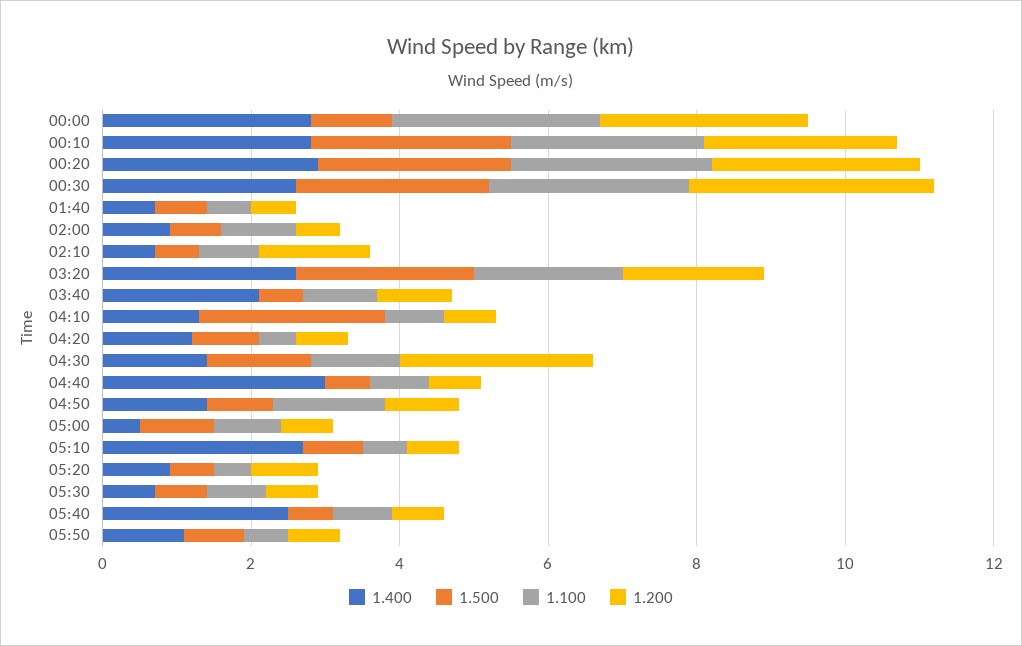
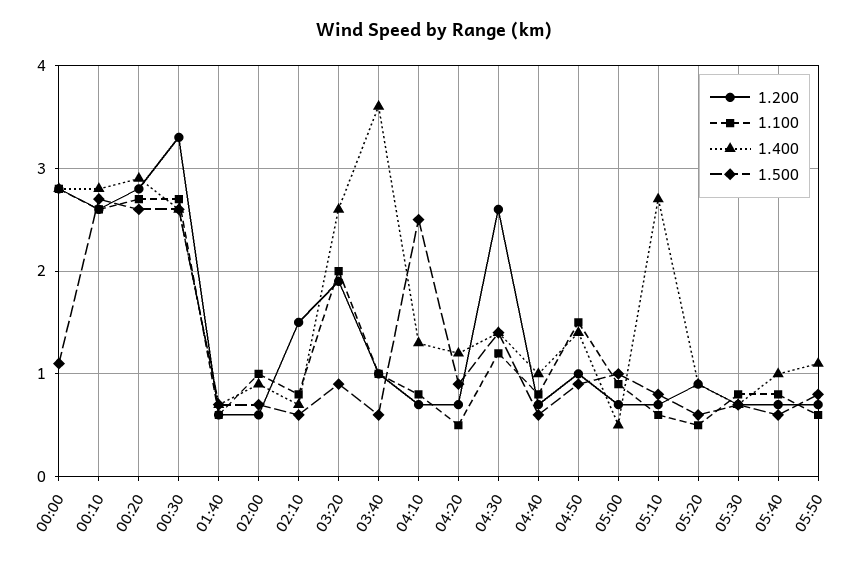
  {
    "1.400": {
      "00:00": 2.8,
      "00:10": 2.8,
      "00:20": 2.9,
      "00:30": 2.6,
      "01:40": 0.7,
      "02:00": 0.9,
      "02:10": 0.7,
      "03:20": 2.6,
-     "03:40": 2,
+     "03:40": 3.6,
      "04:10": 1.3,
      "04:20": 1.2,
      "04:30": 1.4,
-     "04:40": 3,
+     "04:40": 1,
      "04:50": 1.4,
      "05:00": 0.5,
      "05:10": 2.7,
      "05:20": 0.9,
      "05:30": 0.7,
-     "05:40": 2.5,
+     "05:40": 1,
      "05:50": 1.1
    },
    "1.500": {
      "00:00": 1.1,
      "00:10": 2.7,
      "00:20": 2.6,
      "00:30": 2.6,
      "01:40": 0.7,
      "02:00": 0.7,
      "02:10": 0.6,
-     "03:20": 2.5,
+     "03:20": 0.9,
      "03:40": 0.6,
      "04:10": 2.5,
      "04:20": 0.9,
      "04:30": 1.4,
      "04:40": 0.6,
      "04:50": 0.9,
      "05:00": 1,
      "05:10": 0.8,
      "05:20": 0.6,
      "05:30": 0.7,
      "05:40": 0.6,
      "05:50": 0.8
    },
    "1.100": {
      "00:00": 2.8,
      "00:10": 2.6,
      "00:20": 2.7,
      "00:30": 2.7,
      "01:40": 0.6,
      "02:00": 1,
      "02:10": 0.8,
      "03:20": 2,
      "03:40": 1,
      "04:10": 0.8,
      "04:20": 0.5,
      "04:30": 1.2,
      "04:40": 0.8,
      "04:50": 1.5,
      "05:00": 0.9,
      "05:10": 0.6,
      "05:20": 0.5,
      "05:30": 0.8,
      "05:40": 0.8,
      "05:50": 0.6
    },
    "1.200": {
      "00:00": 2.8,
      "00:10": 2.6,
      "00:20": 2.8,
      "00:30": 3.3,
      "01:40": 0.6,
      "02:00": 0.6,
      "02:10": 1.5,
      "03:20": 1.9,
      "03:40": 1,
      "04:10": 0.7,
      "04:20": 0.7,
      "04:30": 2.6,
      "04:40": 0.7,
      "04:50": 1,
      "05:00": 0.7,
      "05:10": 0.7,
      "05:20": 0.9,
      "05:30": 0.7,
      "05:40": 0.7,
      "05:50": 0.7
    }
  }

